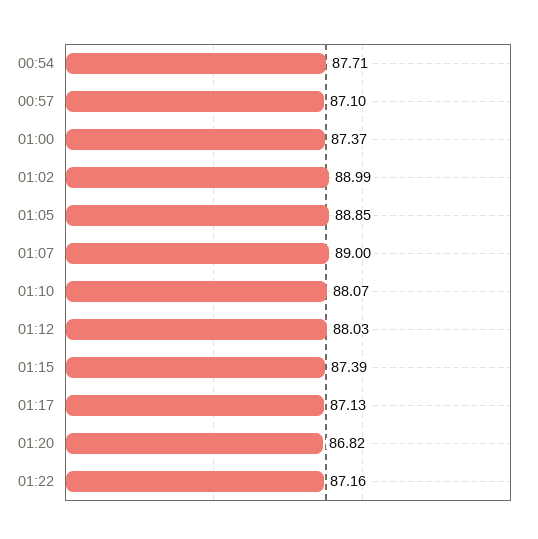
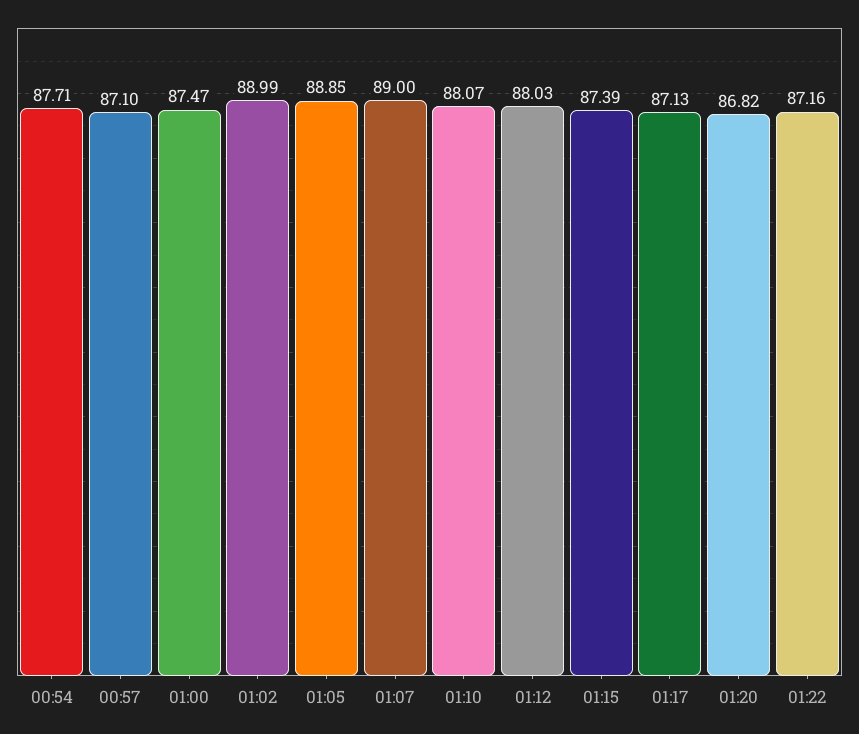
  {
    "00:54": 87.71,
    "00:57": 87.1,
-   "01:00": 87.37,
+   "01:00": 87.47,
    "01:02": 88.99,
    "01:05": 88.85,
    "01:07": 89,
    "01:10": 88.07,
    "01:12": 88.03,
    "01:15": 87.39,
    "01:17": 87.13,
    "01:20": 86.82,
    "01:22": 87.16
  }

